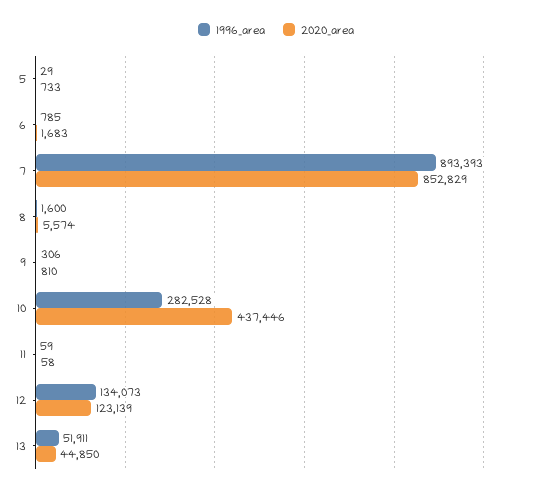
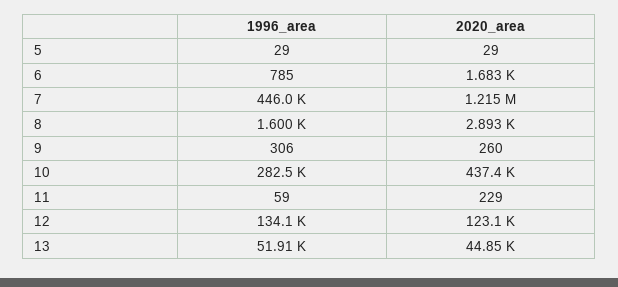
  {
    "1996_area": {
      "5": 29,
      "6": 785,
-     "7": 893393,
+     "7": 446000,
      "8": 1600,
      "9": 306,
      "10": 282528,
      "11": 59,
      "12": 134073,
      "13": 51911
    },
    "2020_area": {
-     "5": 733,
+     "5": 29,
      "6": 1683,
-     "7": 852829,
+     "7": 1215000,
-     "8": 5574,
+     "8": 2893,
-     "9": 810,
+     "9": 260,
      "10": 437446,
-     "11": 58,
+     "11": 229,
      "12": 123139,
      "13": 44850
    }
  }

